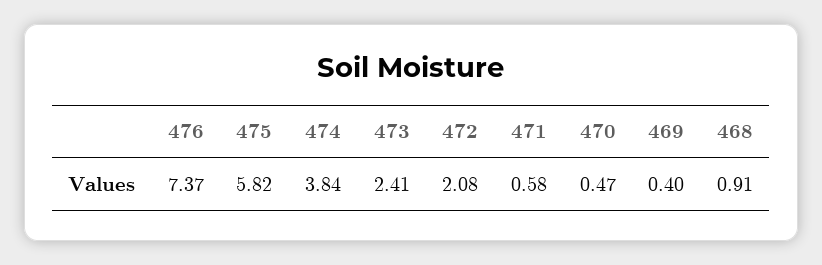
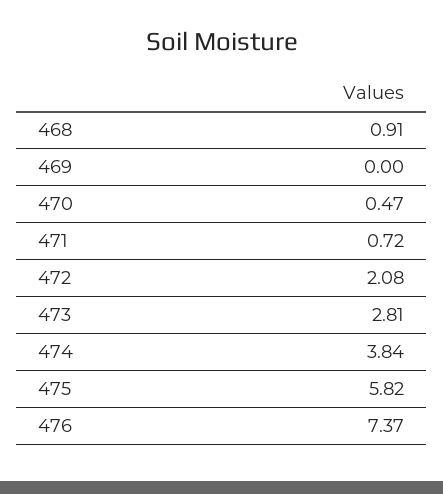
  {
    "476": 7.37,
    "475": 5.82,
    "474": 3.84,
-   "473": 2.41,
+   "473": 2.81,
    "472": 2.08,
-   "471": 0.58,
+   "471": 0.72,
    "470": 0.47,
-   "469": 0.4,
+   "469": 0,
    "468": 0.91
  }

